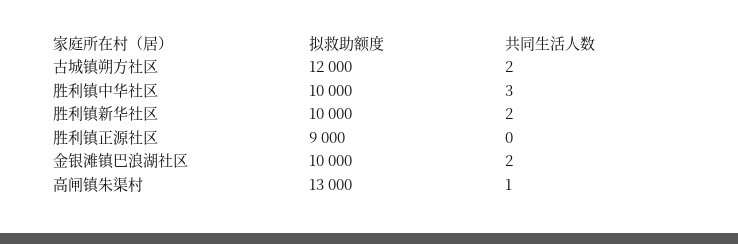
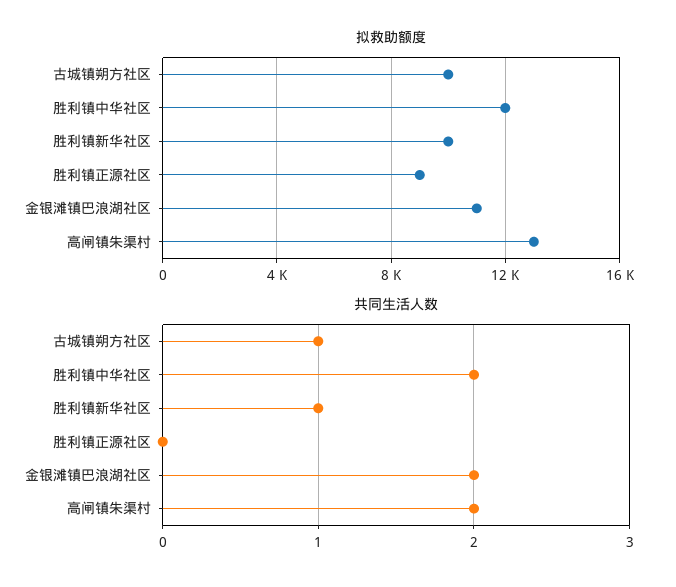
  {
    "拟救助额度": {
-     "古城镇朔方社区": 12000,
+     "古城镇朔方社区": 10000,
-     "胜利镇中华社区": 10000,
+     "胜利镇中华社区": 12000,
      "胜利镇新华社区": 10000,
      "胜利镇正源社区": 9000,
-     "金银滩镇巴浪湖社区": 10000,
+     "金银滩镇巴浪湖社区": 11000,
      "高闸镇朱渠村": 13000
    },
    "共同生活人数": {
-     "古城镇朔方社区": 2,
+     "古城镇朔方社区": 1,
-     "胜利镇中华社区": 3,
+     "胜利镇中华社区": 2,
-     "胜利镇新华社区": 2,
+     "胜利镇新华社区": 1,
      "胜利镇正源社区": 0,
      "金银滩镇巴浪湖社区": 2,
-     "高闸镇朱渠村": 1
+     "高闸镇朱渠村": 2
    }
  }

